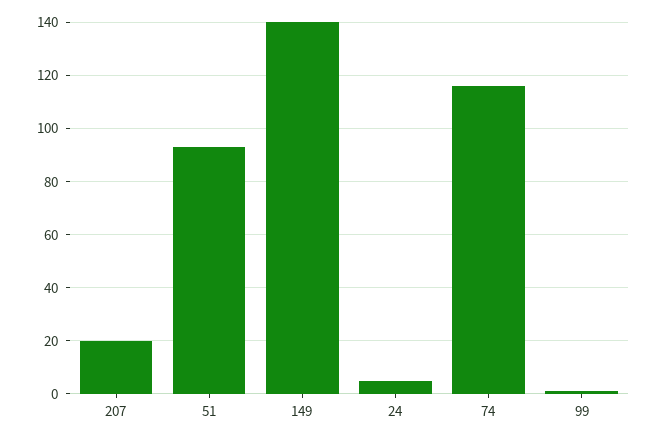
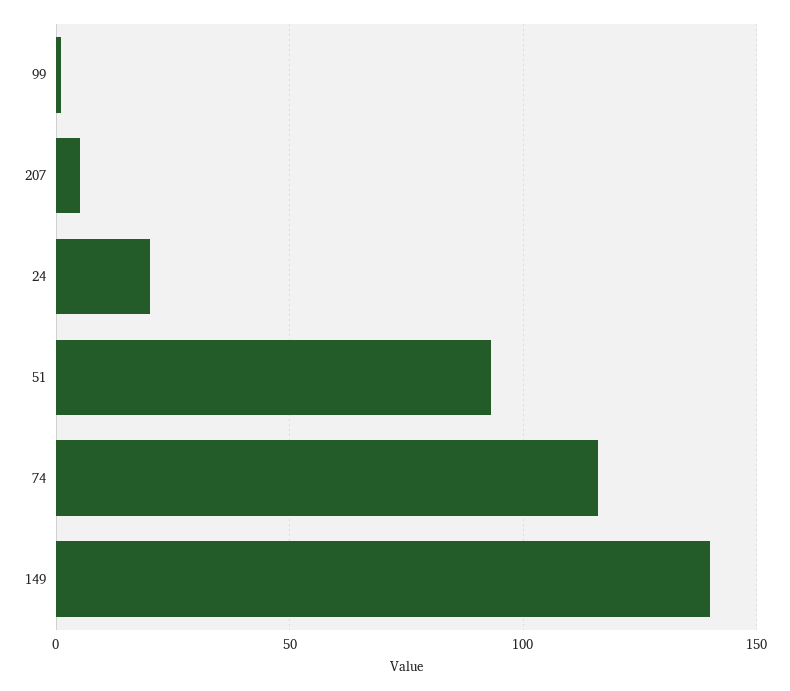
  {
-   "207": 20,
+   "207": 5,
    "51": 95,
    "149": 140,
-   "24": 5,
+   "24": 20,
    "74": 115,
    "99": 0
  }

